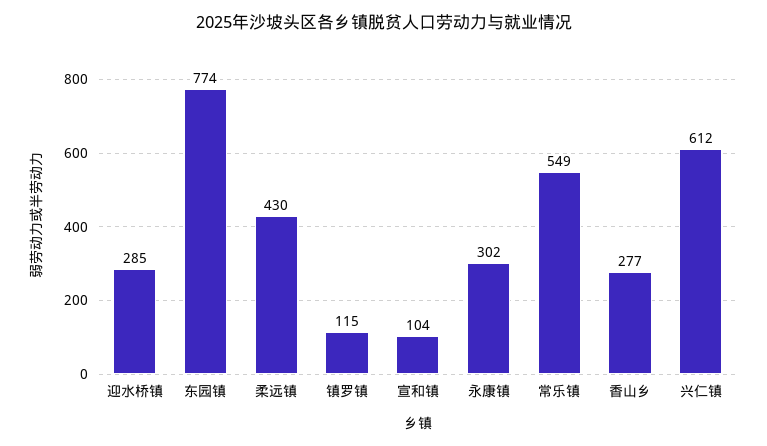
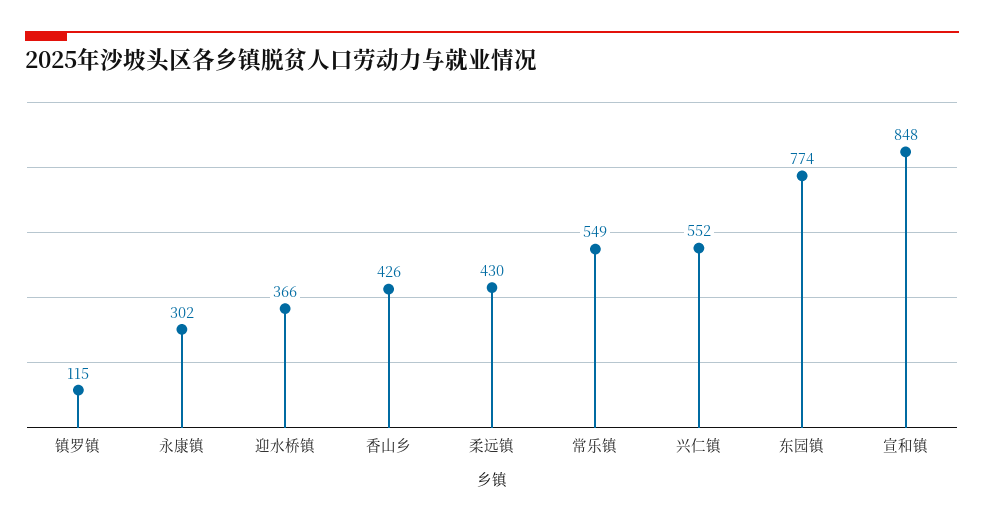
  {
-   "迎水桥镇": 285,
+   "迎水桥镇": 366,
    "东园镇": 774,
    "柔远镇": 430,
    "镇罗镇": 115,
-   "宣和镇": 104,
+   "宣和镇": 848,
    "永康镇": 302,
    "常乐镇": 549,
-   "香山乡": 277,
+   "香山乡": 426,
-   "兴仁镇": 612
+   "兴仁镇": 552
  }

